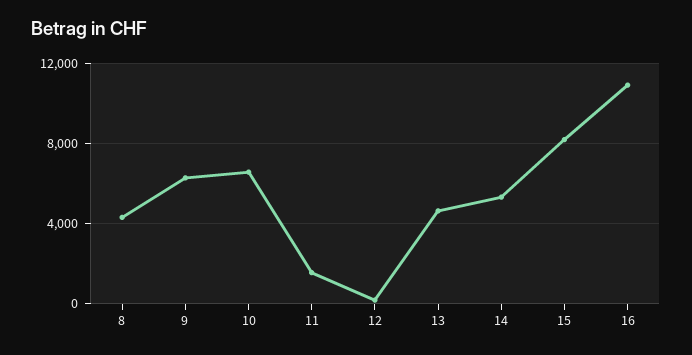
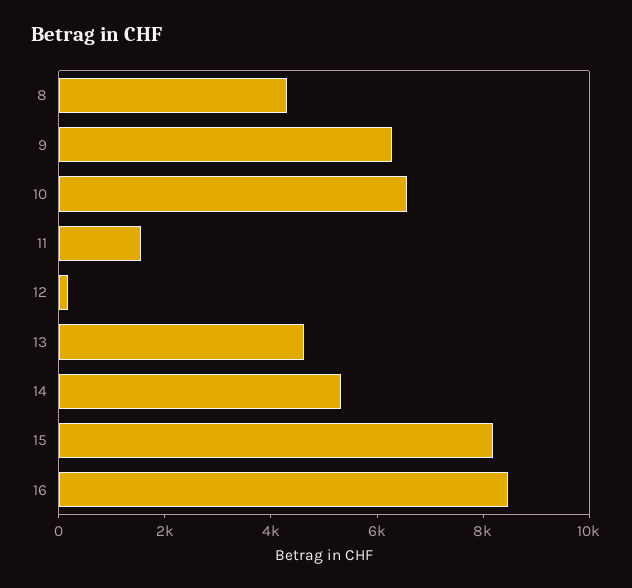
  {
    "8": 4500,
    "9": 6500,
    "10": 6500,
    "11": 1500,
    "12": 0,
    "13": 4500,
    "14": 5500,
    "15": 8000,
-   "16": 11000
+   "16": 8500
  }

